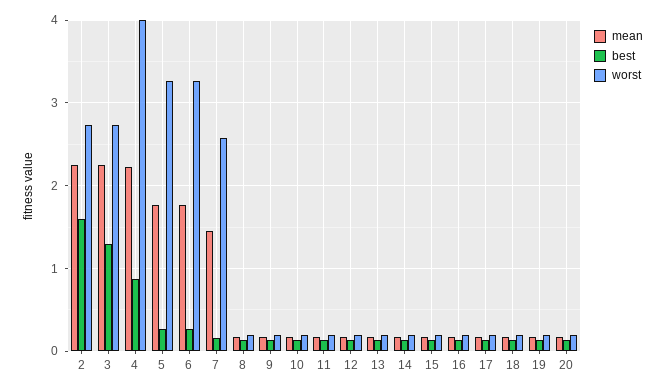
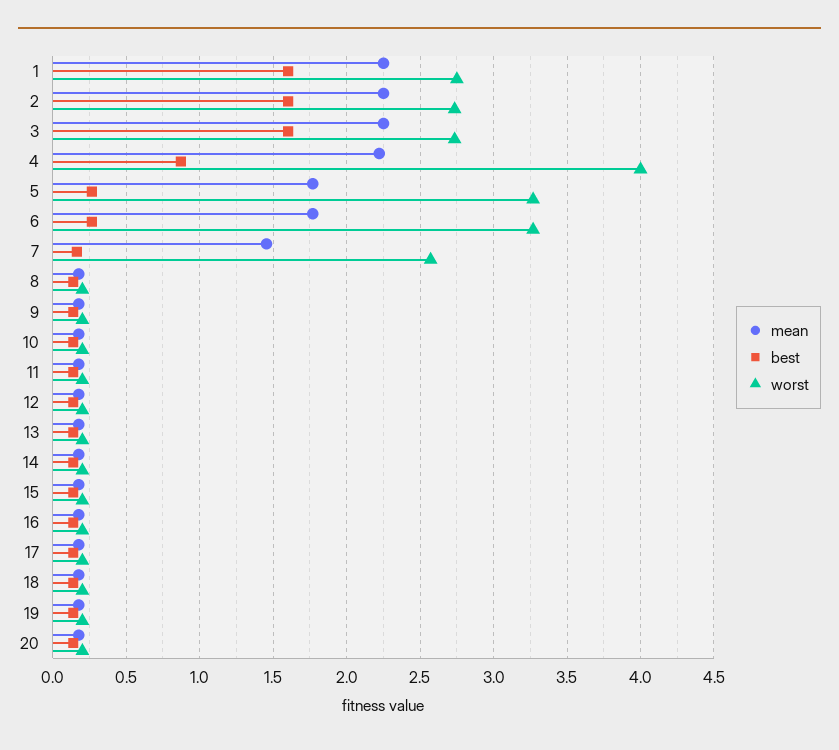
  {
    "mean": {
      "2": 2.25,
      "3": 2.25,
      "4": 2.2,
      "5": 1.75,
      "6": 1.75,
      "7": 1.45,
      "8": 0.2,
      "9": 0.2,
      "10": 0.2,
      "11": 0.2,
      "12": 0.2,
      "13": 0.2,
      "14": 0.2,
      "15": 0.2,
      "16": 0.2,
      "17": 0.2,
      "18": 0.2,
      "19": 0.2,
-     "20": 0.2
+     "20": 0.2,
+     "1": 2.25
    },
    "best": {
      "2": 1.6,
-     "3": 1.3,
+     "3": 1.6,
      "4": 0.85,
      "5": 0.25,
      "6": 0.25,
      "7": 0.15,
      "8": 0.15,
      "9": 0.15,
      "10": 0.15,
      "11": 0.15,
      "12": 0.15,
      "13": 0.15,
      "14": 0.15,
      "15": 0.15,
      "16": 0.15,
      "17": 0.15,
      "18": 0.15,
      "19": 0.15,
-     "20": 0.15
+     "20": 0.15,
+     "1": 1.6
    },
    "worst": {
      "2": 2.75,
      "3": 2.75,
      "4": 4,
      "5": 3.25,
      "6": 3.25,
      "7": 2.55,
      "8": 0.2,
      "9": 0.2,
      "10": 0.2,
      "11": 0.2,
      "12": 0.2,
      "13": 0.2,
      "14": 0.2,
      "15": 0.2,
      "16": 0.2,
      "17": 0.2,
      "18": 0.2,
      "19": 0.2,
-     "20": 0.2
+     "20": 0.2,
+     "1": 2.75
    }
  }

